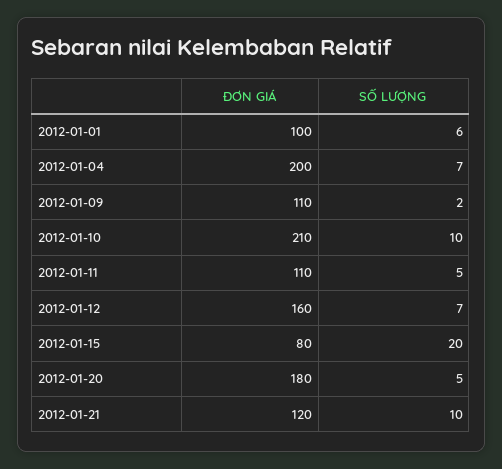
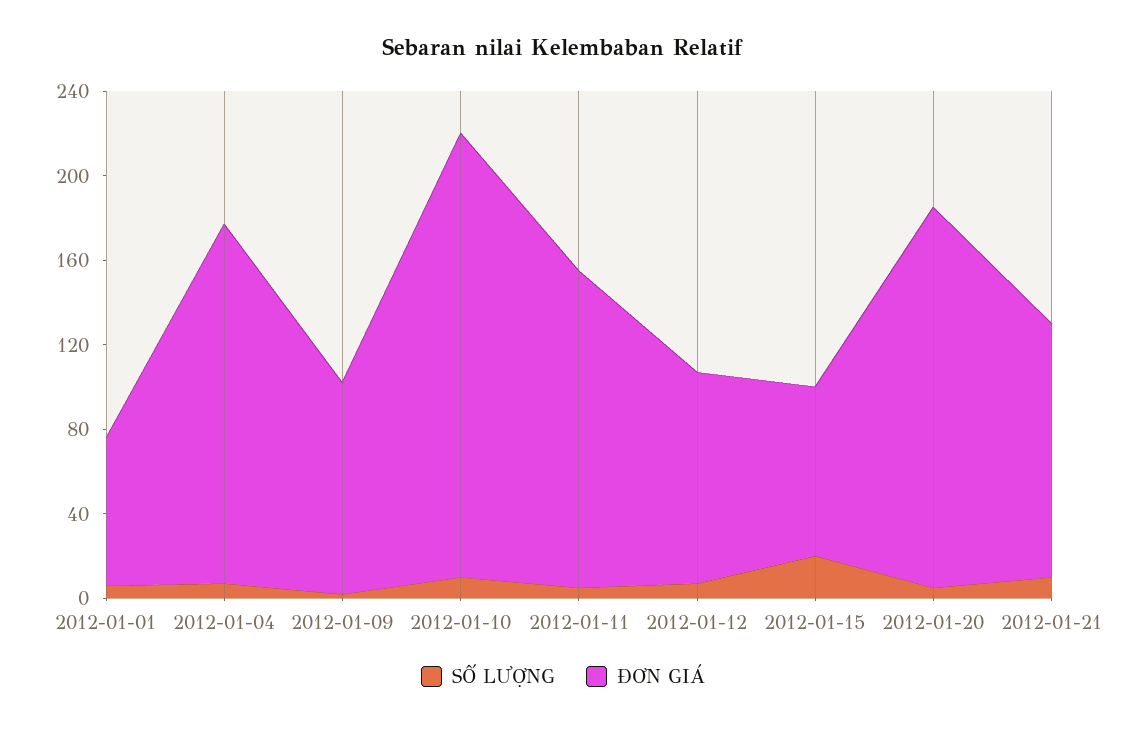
  {
    "ĐƠN GIÁ": {
-     "2012-01-01": 100,
+     "2012-01-01": 70,
-     "2012-01-04": 200,
+     "2012-01-04": 170,
-     "2012-01-09": 110,
+     "2012-01-09": 100,
      "2012-01-10": 210,
-     "2012-01-11": 110,
+     "2012-01-11": 150,
-     "2012-01-12": 160,
+     "2012-01-12": 100,
      "2012-01-15": 80,
      "2012-01-20": 180,
      "2012-01-21": 120
    },
    "SỐ LƯỢNG": {
      "2012-01-01": 6,
      "2012-01-04": 7,
      "2012-01-09": 2,
      "2012-01-10": 10,
      "2012-01-11": 5,
      "2012-01-12": 7,
      "2012-01-15": 20,
      "2012-01-20": 5,
      "2012-01-21": 10
    }
  }

